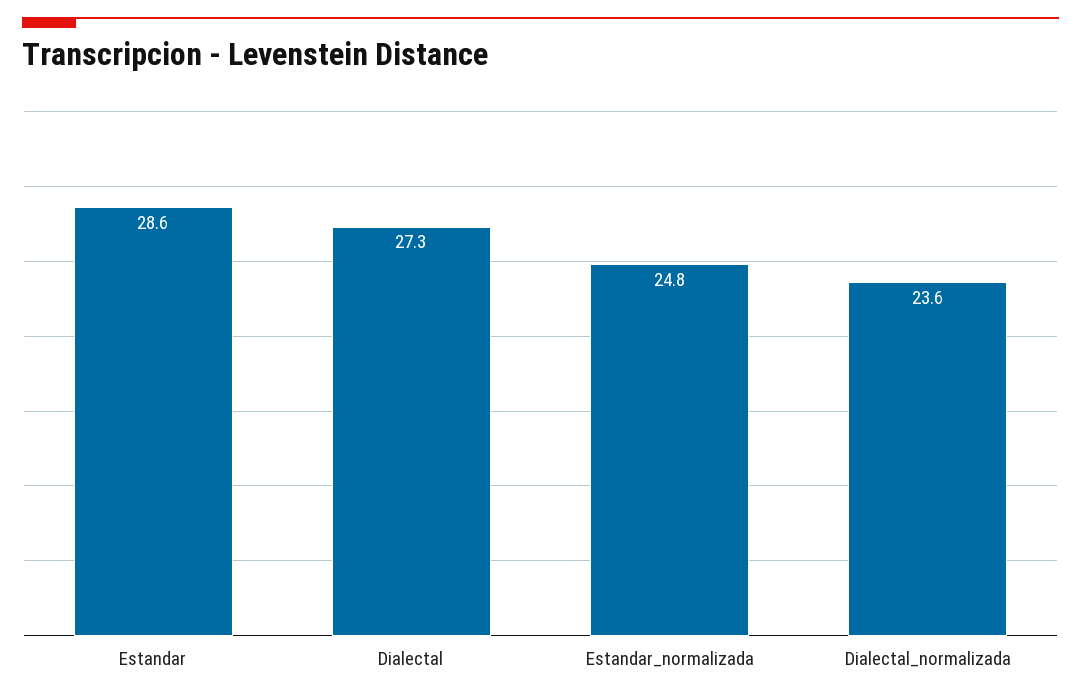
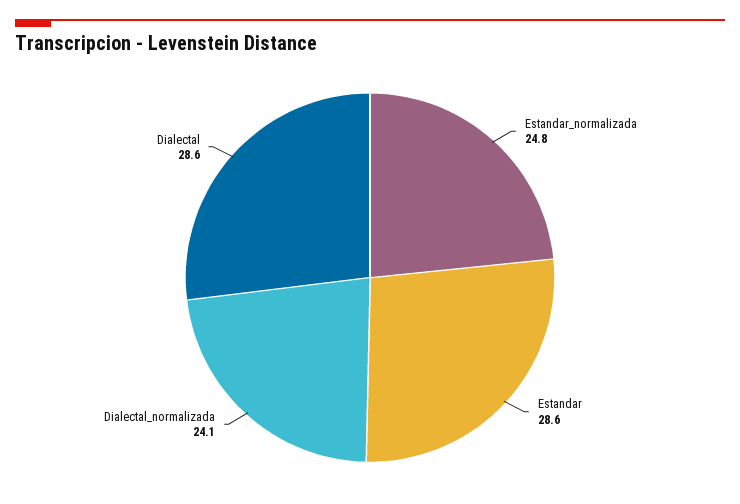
  {
    "Estandar": 28.6,
-   "Dialectal": 27.3,
+   "Dialectal": 28.6,
    "Estandar_normalizada": 24.8,
-   "Dialectal_normalizada": 23.6
+   "Dialectal_normalizada": 24.1
  }

